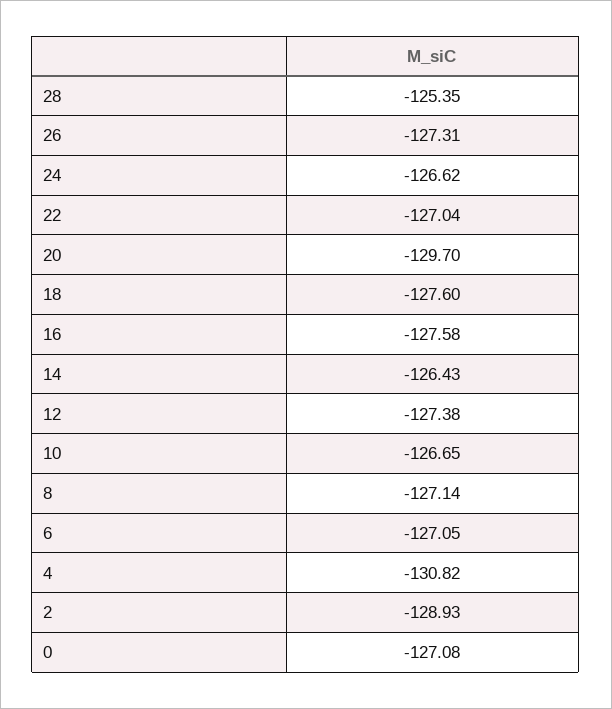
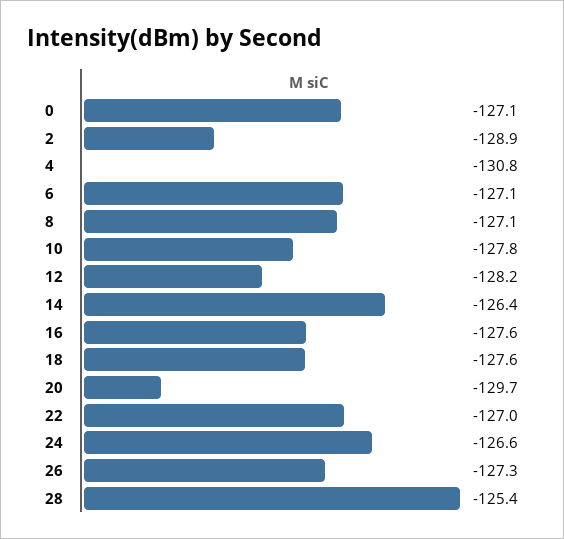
  {
    "28": -125.35,
    "26": -127.31,
    "24": -126.62,
    "22": -127.04,
    "20": -129.7,
    "18": -127.6,
    "16": -127.58,
    "14": -126.43,
-   "12": -127.38,
+   "12": -128.2,
-   "10": -126.65,
+   "10": -127.8,
    "8": -127.14,
    "6": -127.05,
    "4": -130.82,
    "2": -128.93,
    "0": -127.08
  }

